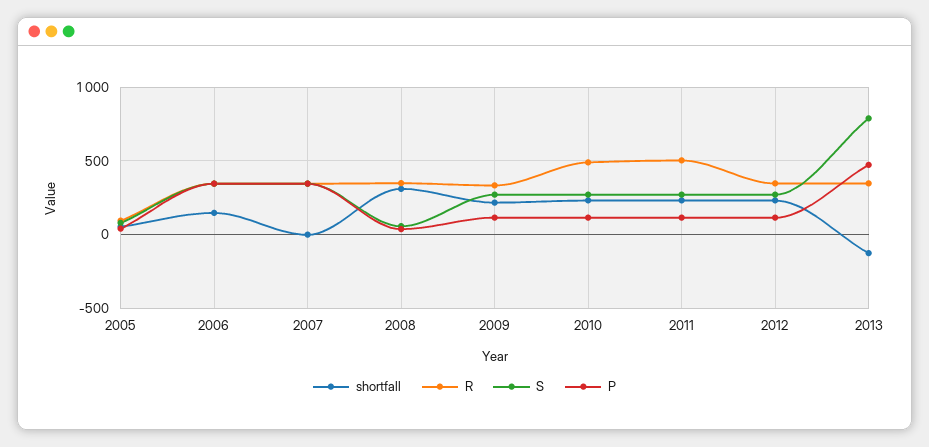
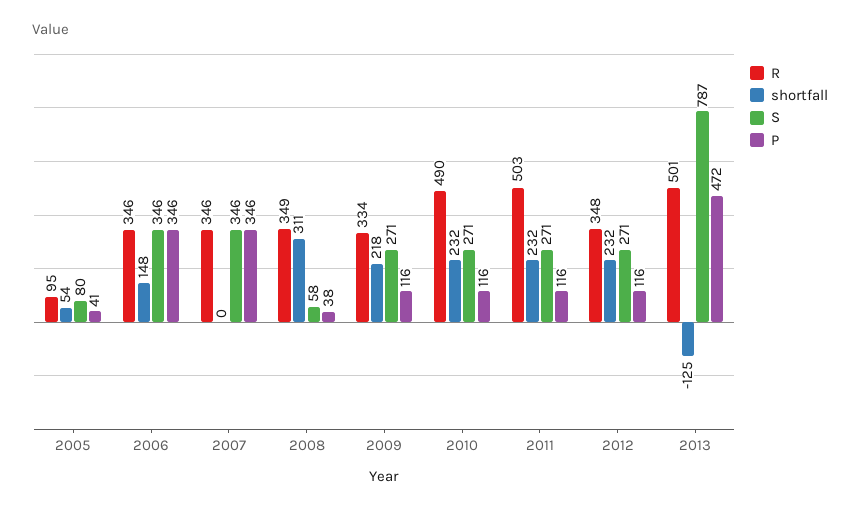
  {
    "shortfall": {
      "2005": 54,
      "2006": 148,
      "2007": 0,
      "2008": 311,
      "2009": 218,
      "2010": 232,
      "2011": 232,
      "2012": 232,
      "2013": -125
    },
    "R": {
      "2005": 95,
      "2006": 346,
      "2007": 346,
      "2008": 349,
      "2009": 334,
      "2010": 490,
      "2011": 503,
      "2012": 348,
-     "2013": 350
+     "2013": 501
    },
    "S": {
      "2005": 80,
      "2006": 346,
      "2007": 346,
      "2008": 58,
      "2009": 271,
      "2010": 271,
      "2011": 271,
      "2012": 271,
      "2013": 787
    },
    "P": {
      "2005": 41,
      "2006": 346,
      "2007": 346,
      "2008": 38,
      "2009": 116,
      "2010": 116,
      "2011": 116,
      "2012": 116,
      "2013": 472
    }
  }

